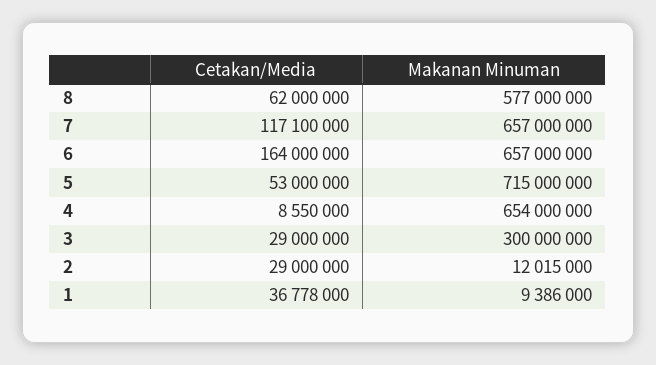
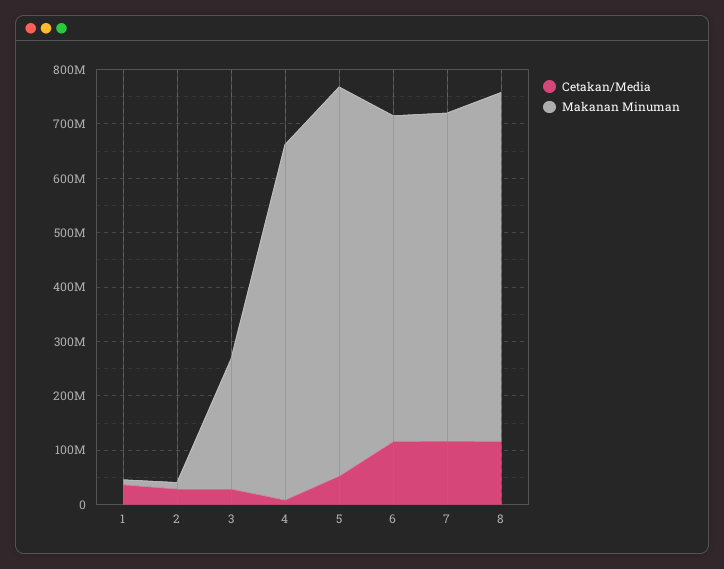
  {
    "Cetakan/Media": {
-     "8": 62000000,
+     "8": 120000000,
      "7": 117100000,
-     "6": 164000000,
+     "6": 120000000,
      "5": 53000000,
      "4": 8550000,
      "3": 29000000,
      "2": 29000000,
      "1": 36778000
    },
    "Makanan Minuman": {
-     "8": 577000000,
+     "8": 640000000,
-     "7": 657000000,
+     "7": 600000000,
-     "6": 657000000,
+     "6": 600000000,
      "5": 715000000,
      "4": 654000000,
-     "3": 300000000,
+     "3": 240000000,
      "2": 12015000,
      "1": 9386000
    }
  }

